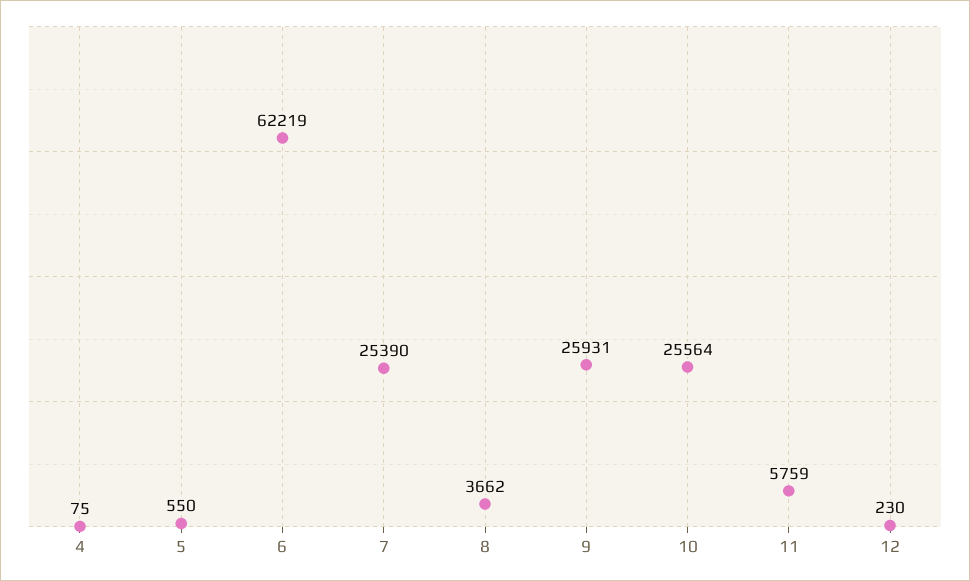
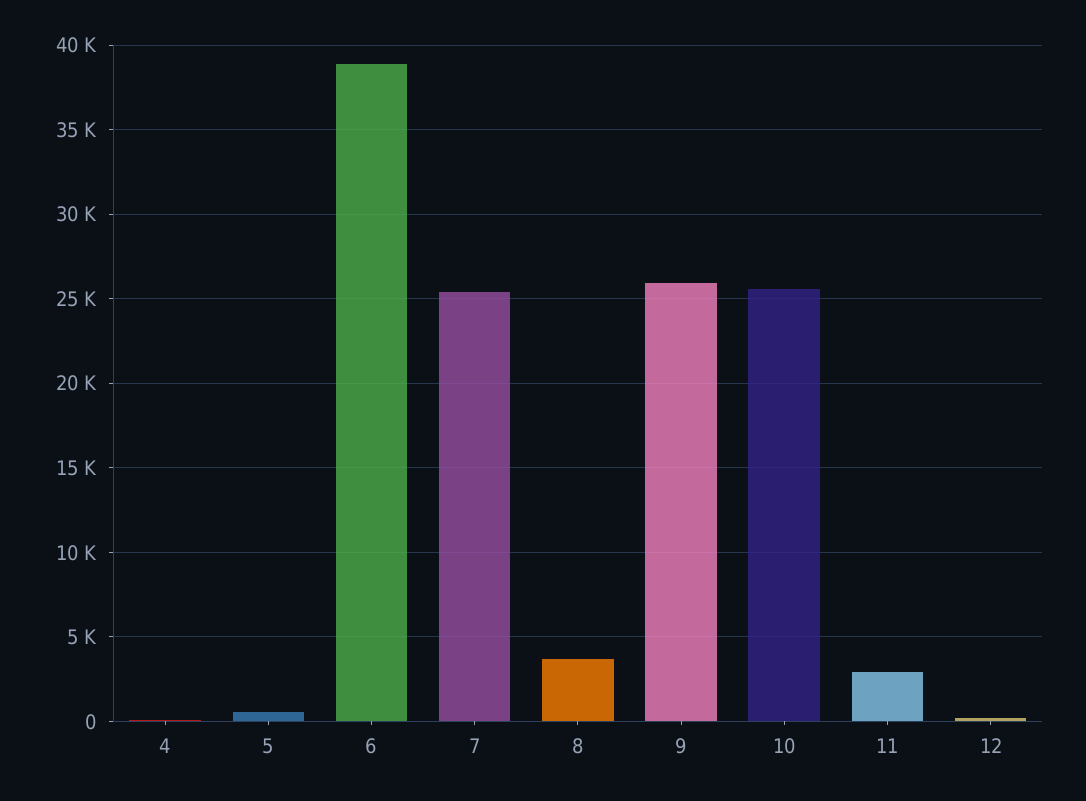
  {
    "4": 75,
    "5": 550,
-   "6": 62219,
+   "6": 39000,
    "7": 25390,
    "8": 3662,
    "9": 25931,
    "10": 25564,
-   "11": 5759,
+   "11": 3000,
    "12": 230
  }

